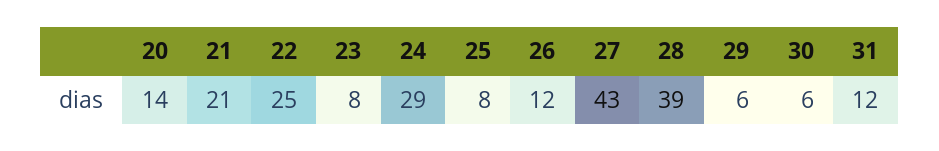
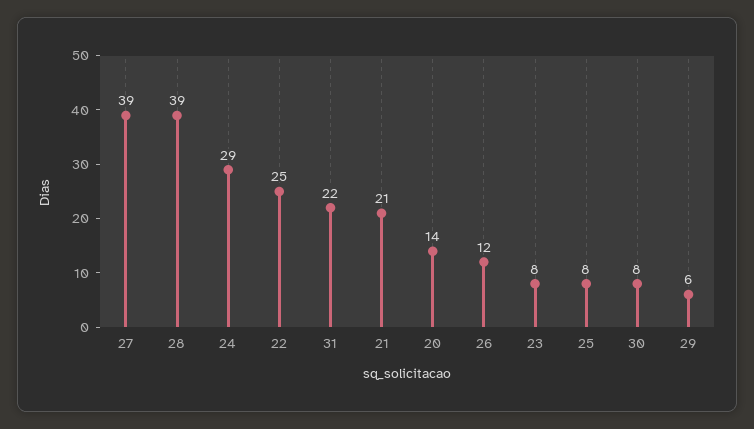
  {
    "20": 14,
    "21": 21,
    "22": 25,
    "23": 8,
    "24": 29,
    "25": 8,
    "26": 12,
-   "27": 43,
+   "27": 39,
    "28": 39,
    "29": 6,
-   "30": 6,
+   "30": 8,
-   "31": 12
+   "31": 22
  }

